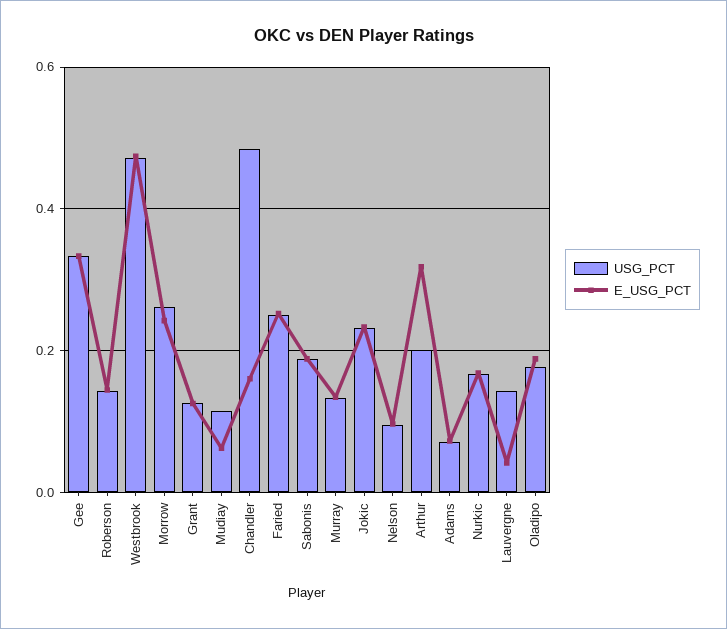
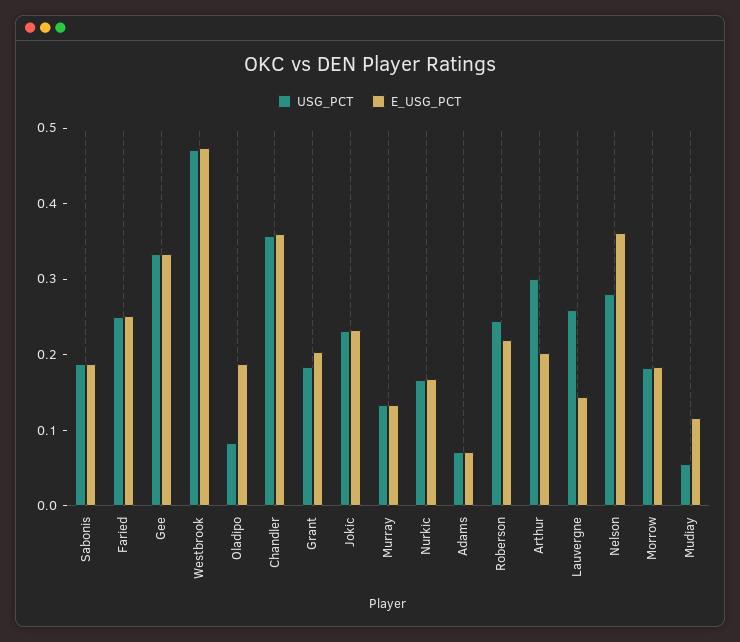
  {
    "USG_PCT": {
      "Gee": 0.34,
-     "Roberson": 0.14,
+     "Roberson": 0.24,
      "Westbrook": 0.48,
-     "Morrow": 0.26,
+     "Morrow": 0.18,
-     "Grant": 0.12,
+     "Grant": 0.18,
-     "Mudiay": 0.12,
+     "Mudiay": 0.06,
-     "Chandler": 0.48,
+     "Chandler": 0.36,
      "Faried": 0.26,
      "Sabonis": 0.18,
      "Murray": 0.14,
      "Jokic": 0.24,
-     "Nelson": 0.1,
+     "Nelson": 0.28,
-     "Arthur": 0.2,
+     "Arthur": 0.3,
      "Adams": 0.08,
      "Nurkic": 0.16,
-     "Lauvergne": 0.14,
+     "Lauvergne": 0.26,
-     "Oladipo": 0.18
+     "Oladipo": 0.08
    },
    "E_USG_PCT": {
      "Gee": 0.34,
-     "Roberson": 0.14,
+     "Roberson": 0.22,
      "Westbrook": 0.48,
-     "Morrow": 0.24,
+     "Morrow": 0.18,
-     "Grant": 0.12,
+     "Grant": 0.2,
-     "Mudiay": 0.06,
+     "Mudiay": 0.12,
-     "Chandler": 0.16,
+     "Chandler": 0.36,
      "Faried": 0.26,
      "Sabonis": 0.18,
      "Murray": 0.14,
      "Jokic": 0.24,
-     "Nelson": 0.1,
+     "Nelson": 0.36,
-     "Arthur": 0.32,
+     "Arthur": 0.2,
      "Adams": 0.08,
      "Nurkic": 0.16,
-     "Lauvergne": 0.04,
+     "Lauvergne": 0.14,
      "Oladipo": 0.18
    }
  }

